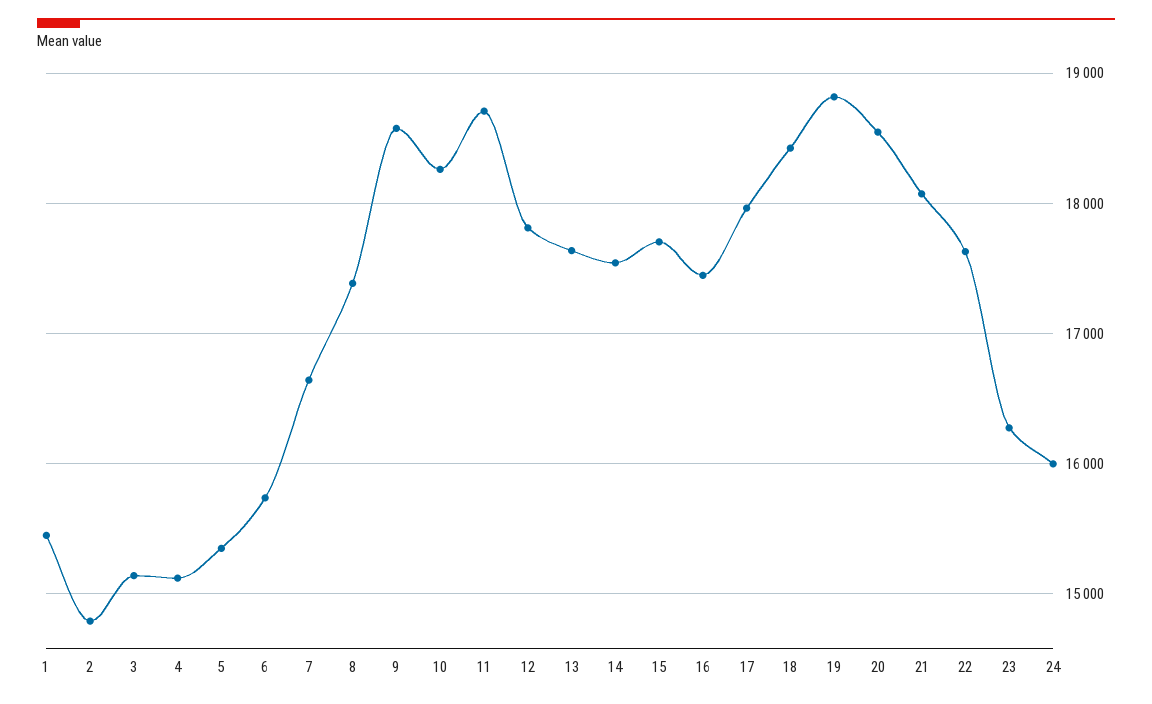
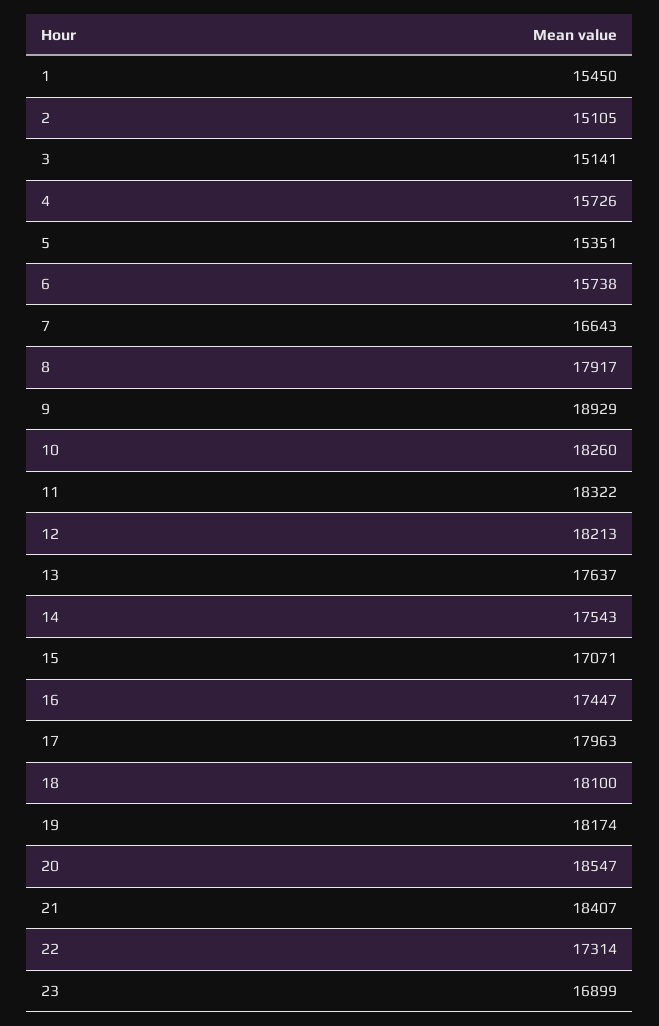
  {
    "1": 15450,
-   "2": 14800,
+   "2": 15105,
    "3": 15141,
-   "4": 15100,
+   "4": 15726,
    "5": 15351,
    "6": 15738,
    "7": 16643,
-   "8": 17400,
+   "8": 17917,
-   "9": 18600,
+   "9": 18929,
    "10": 18260,
-   "11": 18700,
+   "11": 18322,
-   "12": 17800,
+   "12": 18213,
    "13": 17637,
    "14": 17543,
-   "15": 17700,
+   "15": 17071,
    "16": 17447,
    "17": 17963,
-   "18": 18400,
+   "18": 18100,
-   "19": 18800,
+   "19": 18174,
    "20": 18547,
-   "21": 18100,
+   "21": 18407,
-   "22": 17600,
+   "22": 17314,
-   "23": 16300,
+   "23": 16899
-   "24": 16000
  }

